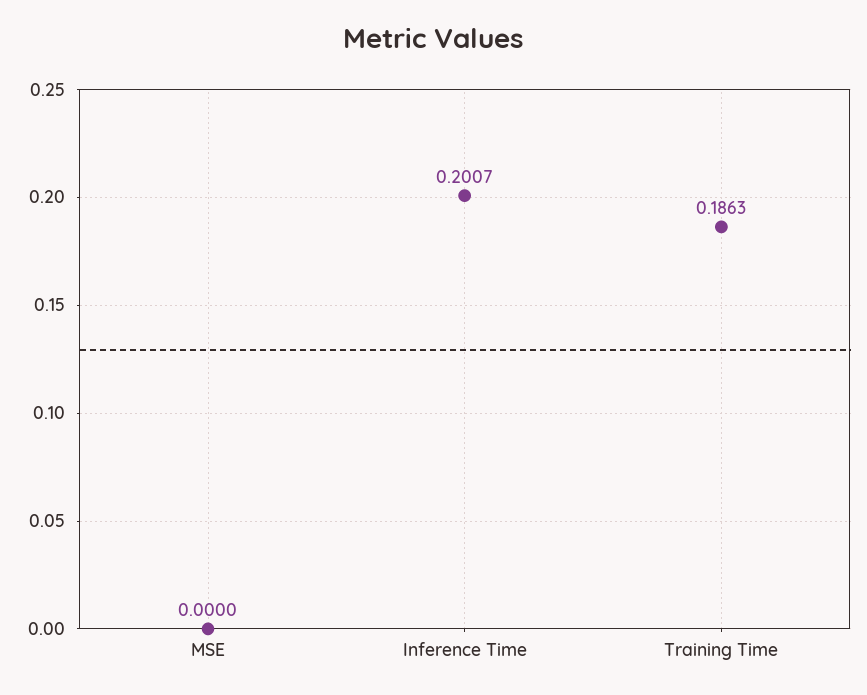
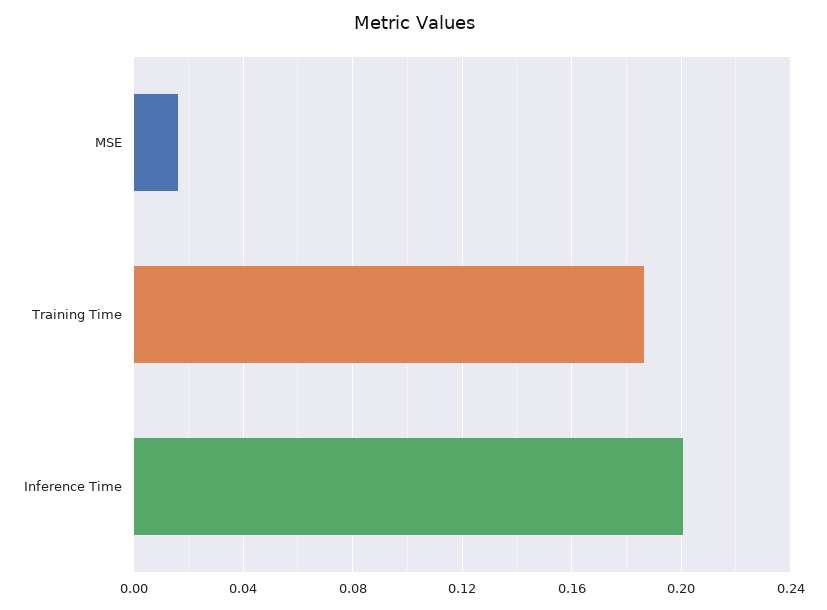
  {
-   "MSE": 0,
+   "MSE": 0.015,
    "Inference Time": 0.2007,
    "Training Time": 0.1863
  }

